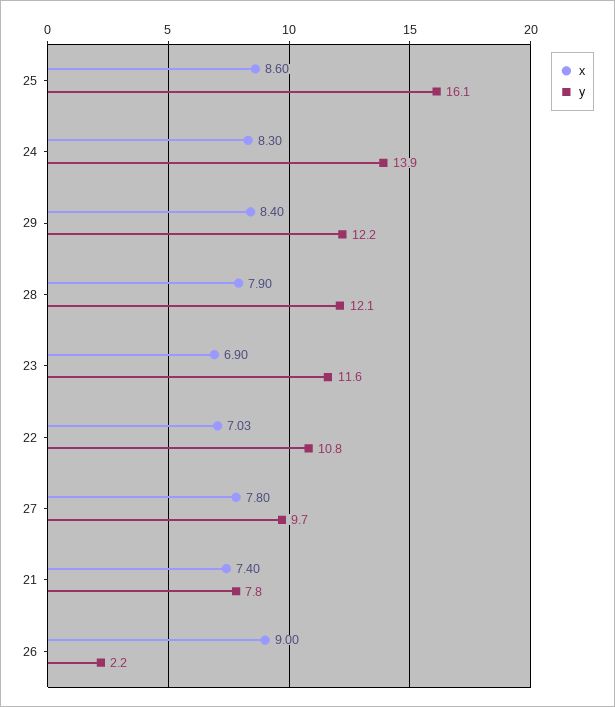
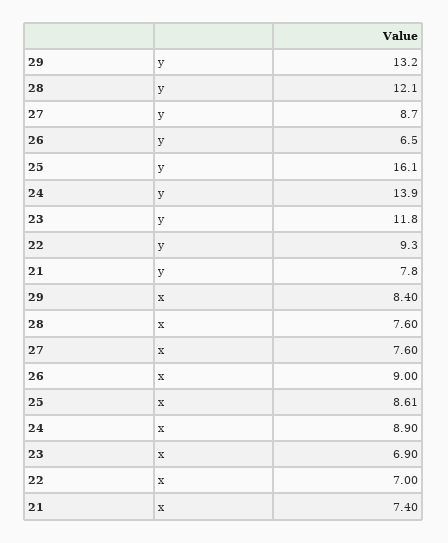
  {
    "x": {
-     "25": 8.6,
+     "25": 8.61,
-     "24": 8.3,
+     "24": 8.9,
      "29": 8.4,
-     "28": 7.9,
+     "28": 7.6,
      "23": 6.9,
-     "22": 7.03,
+     "22": 7,
-     "27": 7.8,
+     "27": 7.6,
      "21": 7.4,
      "26": 9
    },
    "y": {
      "25": 16.1,
      "24": 13.9,
-     "29": 12.2,
+     "29": 13.2,
      "28": 12.1,
-     "23": 11.6,
+     "23": 11.8,
-     "22": 10.8,
+     "22": 9.3,
-     "27": 9.7,
+     "27": 8.7,
      "21": 7.8,
-     "26": 2.2
+     "26": 6.5
    }
  }

